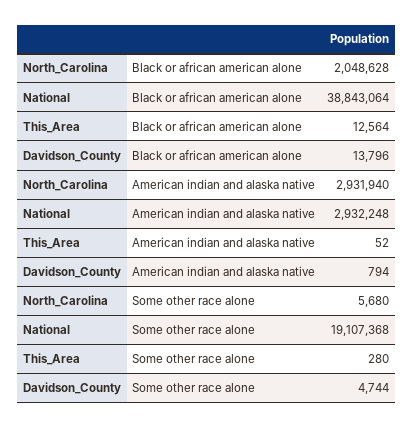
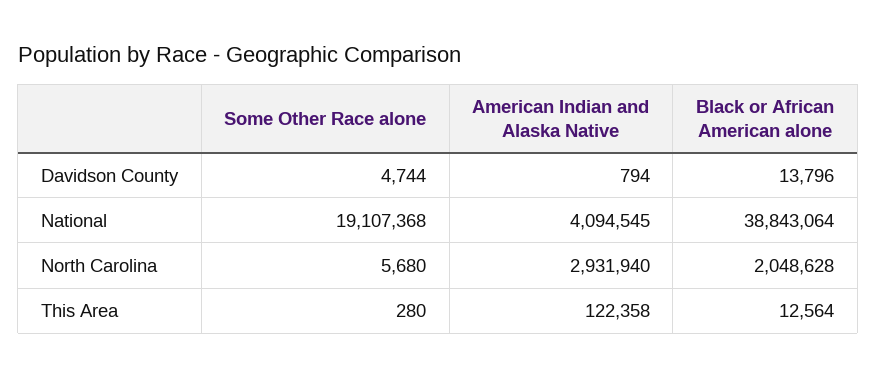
  {
    "North_Carolina": {
      "Black or african american alone": 2048628,
      "American indian and alaska native": 2931940,
      "Some other race alone": 5680
    },
    "National": {
      "Black or african american alone": 38843064,
-     "American indian and alaska native": 2932248,
+     "American indian and alaska native": 4094545,
      "Some other race alone": 19107368
    },
    "This_Area": {
      "Black or african american alone": 12564,
-     "American indian and alaska native": 52,
+     "American indian and alaska native": 122358,
      "Some other race alone": 280
    },
    "Davidson_County": {
      "Black or african american alone": 13796,
      "American indian and alaska native": 794,
      "Some other race alone": 4744
    }
  }

